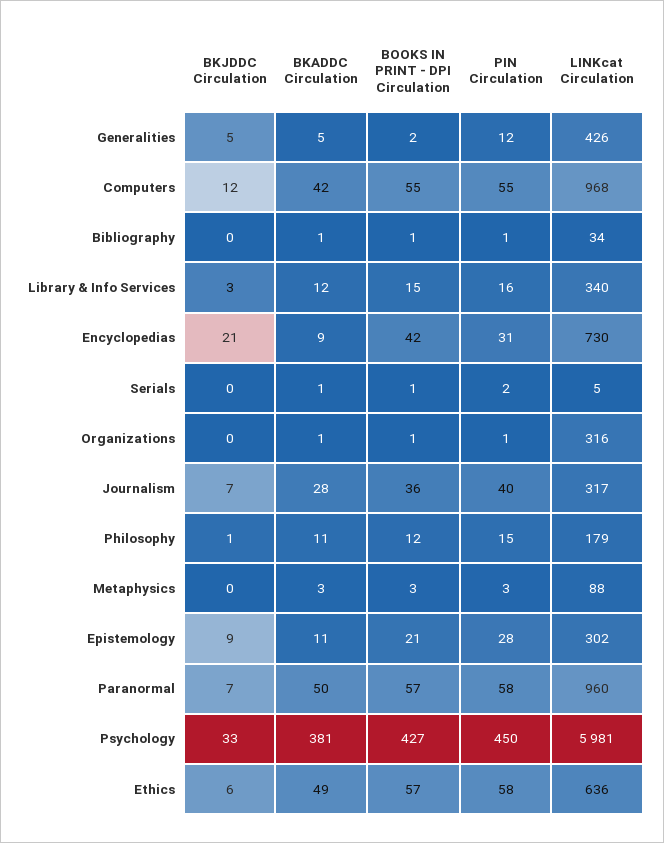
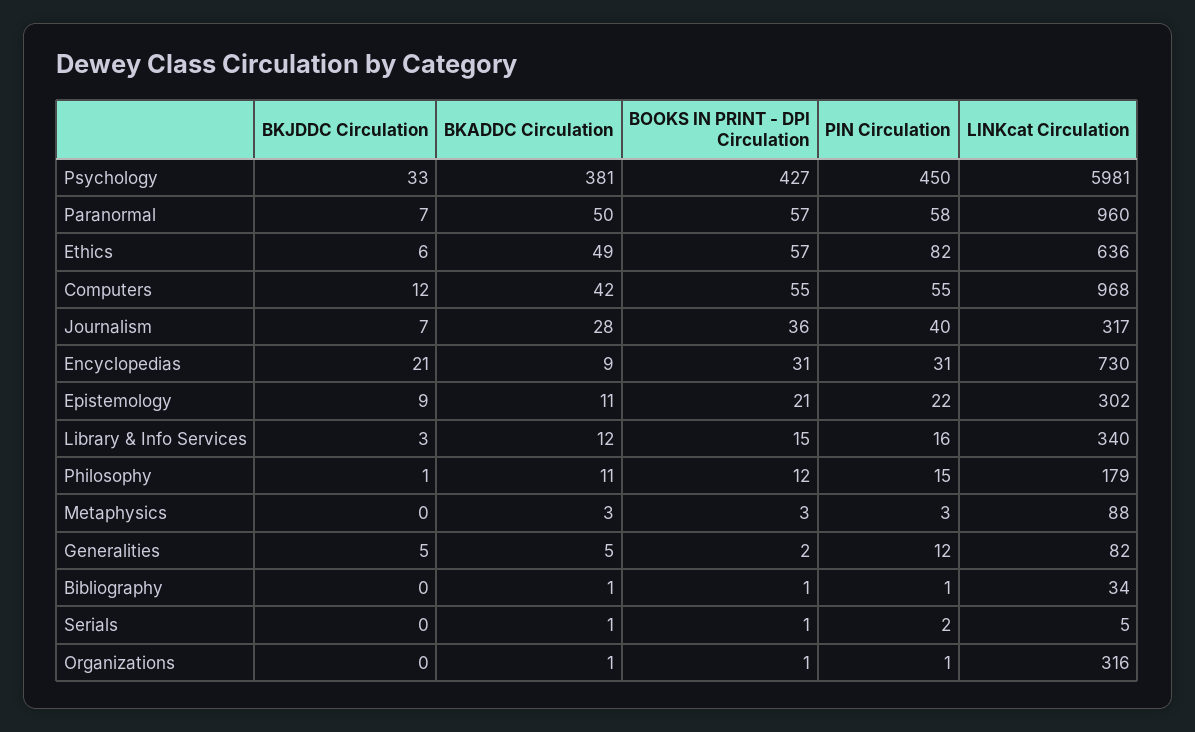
  {
    "BKJDDC Circulation": {
      "Generalities": 5,
      "Computers": 12,
      "Bibliography": 0,
      "Library & Info Services": 3,
      "Encyclopedias": 21,
      "Serials": 0,
      "Organizations": 0,
      "Journalism": 7,
      "Philosophy": 1,
      "Metaphysics": 0,
      "Epistemology": 9,
      "Paranormal": 7,
      "Psychology": 33,
      "Ethics": 6
    },
    "BKADDC Circulation": {
      "Generalities": 5,
      "Computers": 42,
      "Bibliography": 1,
      "Library & Info Services": 12,
      "Encyclopedias": 9,
      "Serials": 1,
      "Organizations": 1,
      "Journalism": 28,
      "Philosophy": 11,
      "Metaphysics": 3,
      "Epistemology": 11,
      "Paranormal": 50,
      "Psychology": 381,
      "Ethics": 49
    },
    "BOOKS IN PRINT - DPI Circulation": {
      "Generalities": 2,
      "Computers": 55,
      "Bibliography": 1,
      "Library & Info Services": 15,
-     "Encyclopedias": 42,
+     "Encyclopedias": 31,
      "Serials": 1,
      "Organizations": 1,
      "Journalism": 36,
      "Philosophy": 12,
      "Metaphysics": 3,
      "Epistemology": 21,
      "Paranormal": 57,
      "Psychology": 427,
      "Ethics": 57
    },
    "PIN Circulation": {
      "Generalities": 12,
      "Computers": 55,
      "Bibliography": 1,
      "Library & Info Services": 16,
      "Encyclopedias": 31,
      "Serials": 2,
      "Organizations": 1,
      "Journalism": 40,
      "Philosophy": 15,
      "Metaphysics": 3,
-     "Epistemology": 28,
+     "Epistemology": 22,
      "Paranormal": 58,
      "Psychology": 450,
-     "Ethics": 58
+     "Ethics": 82
    },
    "LINKcat Circulation": {
-     "Generalities": 426,
+     "Generalities": 82,
      "Computers": 968,
      "Bibliography": 34,
      "Library & Info Services": 340,
      "Encyclopedias": 730,
      "Serials": 5,
      "Organizations": 316,
      "Journalism": 317,
      "Philosophy": 179,
      "Metaphysics": 88,
      "Epistemology": 302,
      "Paranormal": 960,
      "Psychology": 5981,
      "Ethics": 636
    }
  }

